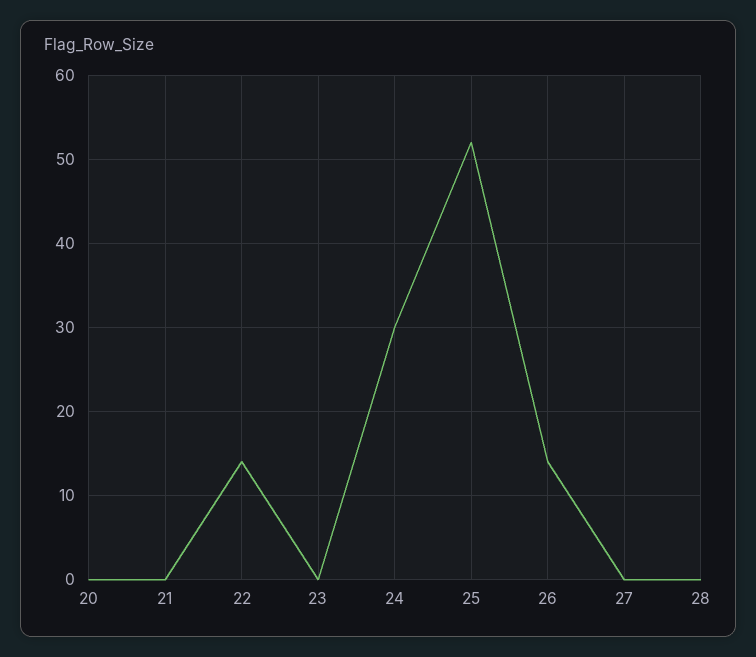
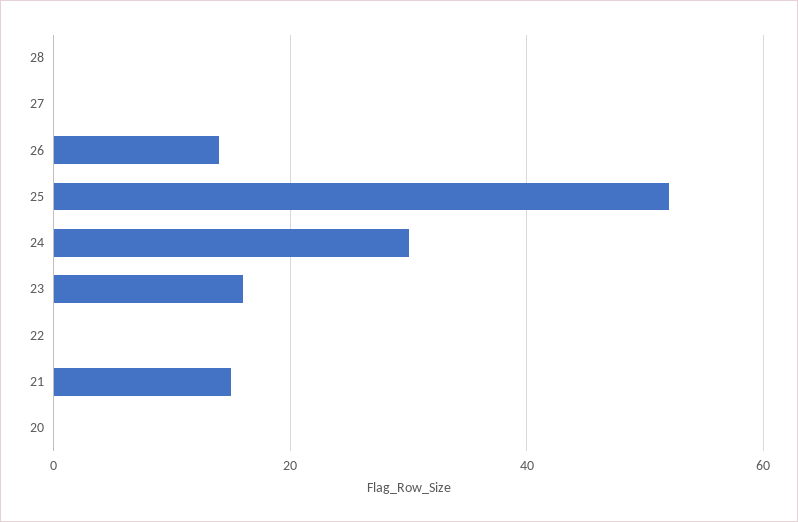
  {
    "20": 0,
-   "21": 0,
+   "21": 15,
-   "22": 14,
+   "22": 0,
-   "23": 0,
+   "23": 15,
    "24": 30,
    "25": 52,
    "26": 14,
    "27": 0,
    "28": 0
  }

